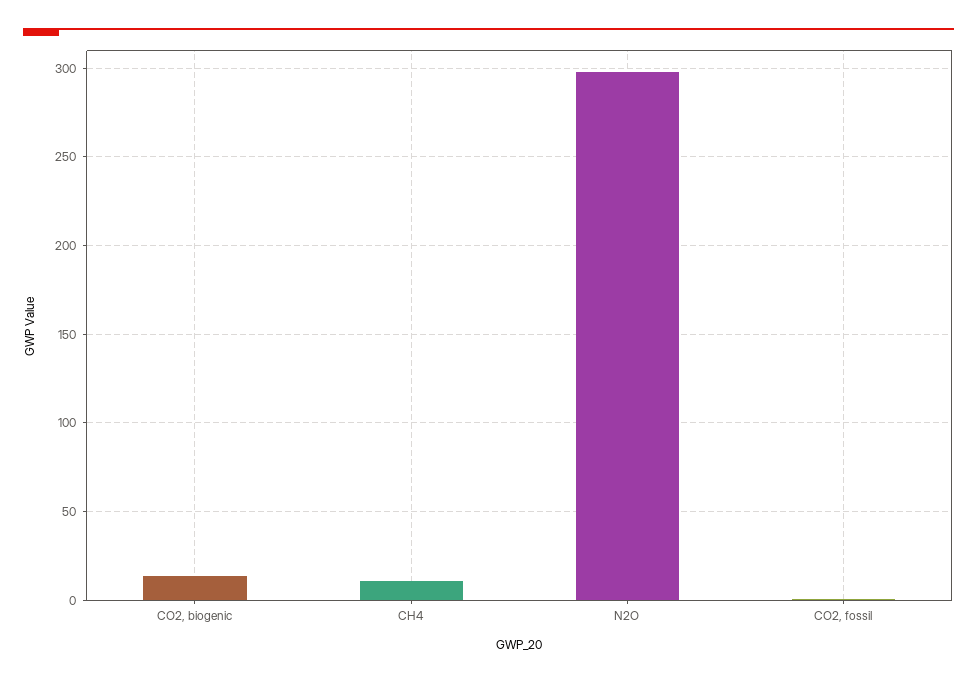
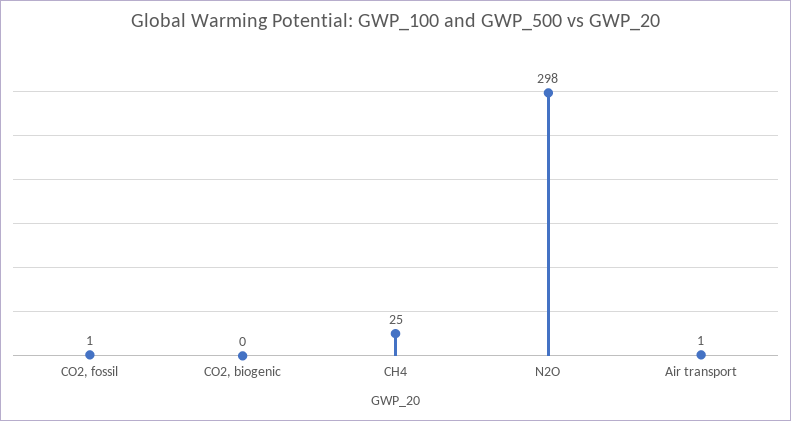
  {
-   "CO2, biogenic": 15,
+   "CO2, biogenic": 0,
-   "CH4": 10,
+   "CH4": 25,
    "N2O": 298,
-   "CO2, fossil": 1
+   "CO2, fossil": 1,
+   "Air transport": 1
  }

